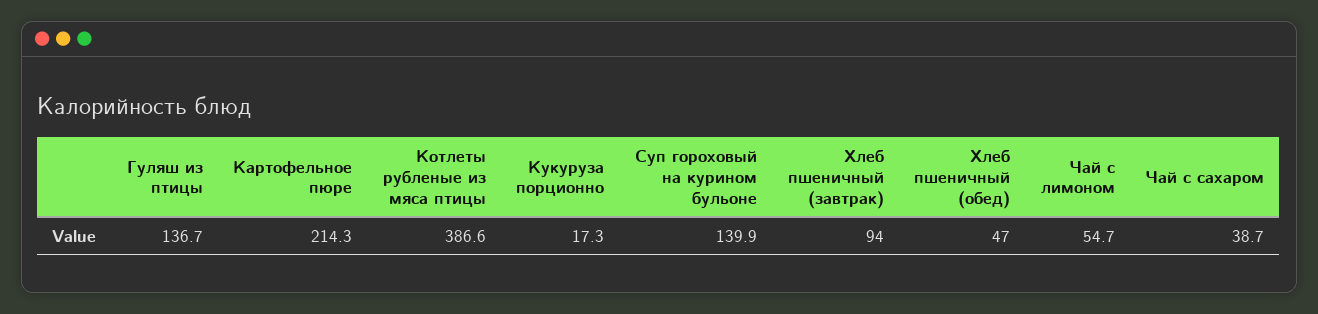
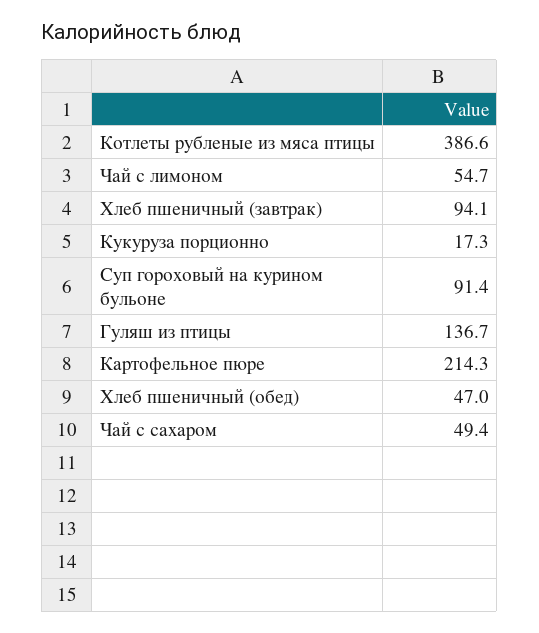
  {
    "Гуляш из птицы": 136.7,
    "Картофельное пюре": 214.3,
    "Котлеты рубленые из мяса птицы": 386.6,
    "Кукуруза порционно": 17.3,
-   "Суп гороховый на курином бульоне": 139.9,
+   "Суп гороховый на курином бульоне": 91.4,
-   "Хлеб пшеничный (завтрак)": 94,
+   "Хлеб пшеничный (завтрак)": 94.1,
    "Хлеб пшеничный (обед)": 47,
    "Чай с лимоном": 54.7,
-   "Чай с сахаром": 38.7
+   "Чай с сахаром": 49.4
  }

